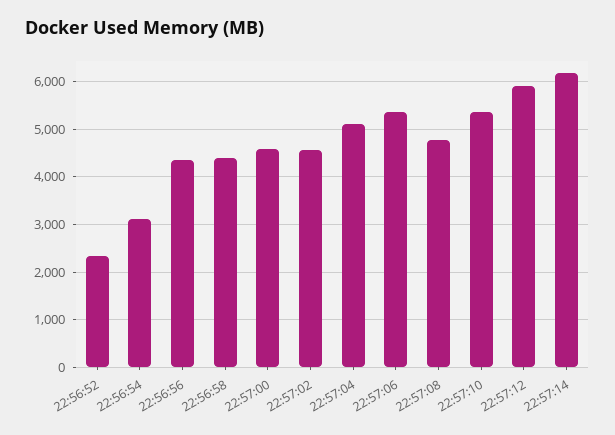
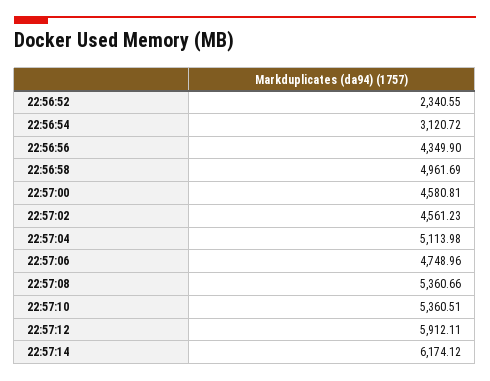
  {
    "22:56:52": 2340.55,
    "22:56:54": 3120.72,
    "22:56:56": 4349.9,
-   "22:56:58": 4400,
+   "22:56:58": 4961.69,
    "22:57:00": 4580.81,
    "22:57:02": 4561.23,
    "22:57:04": 5113.98,
-   "22:57:06": 5400,
+   "22:57:06": 4748.96,
-   "22:57:08": 4800,
+   "22:57:08": 5360.66,
    "22:57:10": 5360.51,
    "22:57:12": 5912.11,
    "22:57:14": 6174.12
  }

